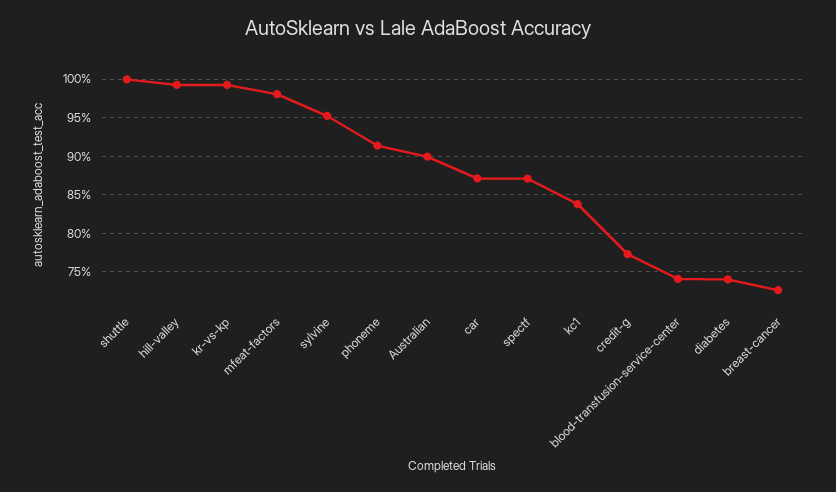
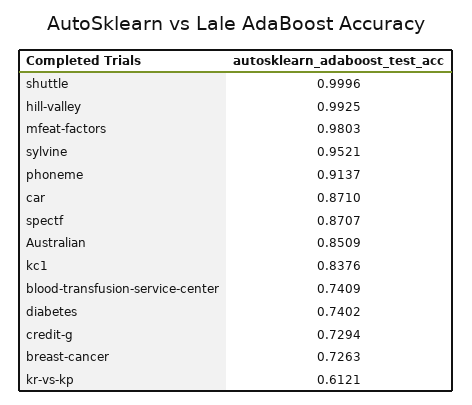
  {
    "shuttle": 0.9996,
    "hill-valley": 0.9925,
-   "kr-vs-kp": 0.99,
+   "kr-vs-kp": 0.6121,
    "mfeat-factors": 0.9803,
    "sylvine": 0.9521,
    "phoneme": 0.9137,
-   "Australian": 0.9,
+   "Australian": 0.8509,
    "car": 0.871,
    "spectf": 0.8707,
    "kc1": 0.8376,
-   "credit-g": 0.77,
+   "credit-g": 0.7294,
    "blood-transfusion-service-center": 0.7409,
    "diabetes": 0.7402,
    "breast-cancer": 0.7263
  }

